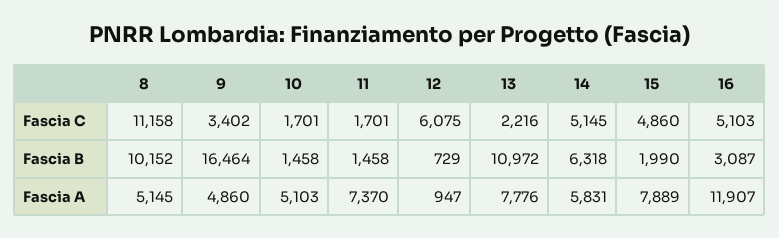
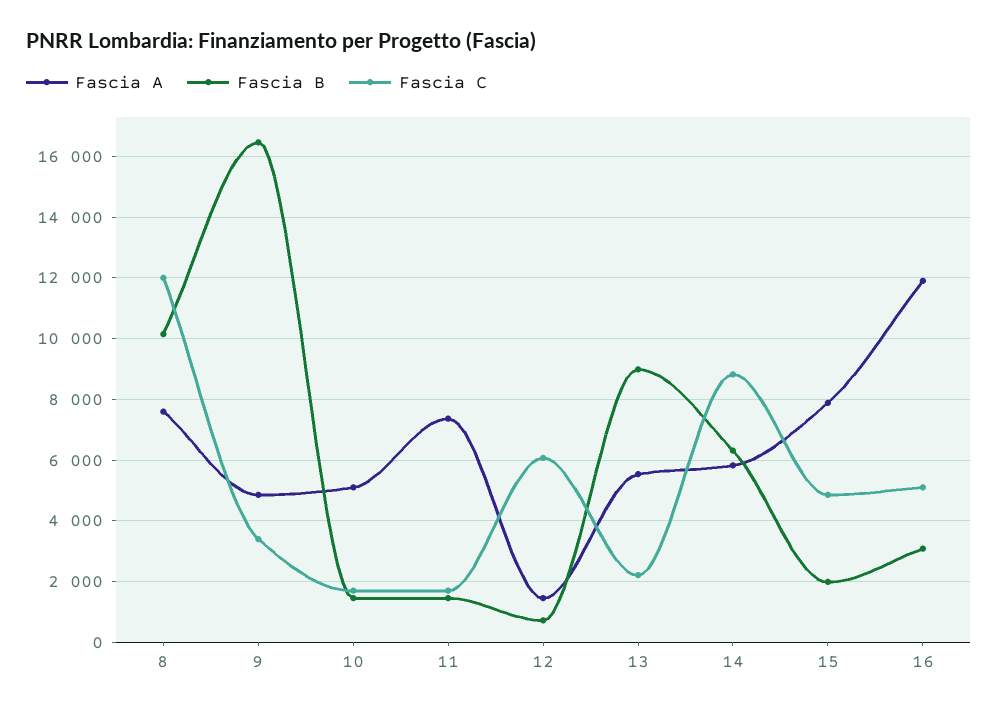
  {
    "Fascia C": {
-     "8": 11158,
+     "8": 12000,
      "9": 3402,
      "10": 1701,
      "11": 1701,
      "12": 6075,
      "13": 2216,
-     "14": 5145,
+     "14": 8800,
      "15": 4860,
      "16": 5103
    },
    "Fascia B": {
      "8": 10152,
      "9": 16464,
      "10": 1458,
      "11": 1458,
      "12": 729,
-     "13": 10972,
+     "13": 9000,
      "14": 6318,
      "15": 1990,
      "16": 3087
    },
    "Fascia A": {
-     "8": 5145,
+     "8": 7600,
      "9": 4860,
      "10": 5103,
      "11": 7370,
-     "12": 947,
+     "12": 1400,
-     "13": 7776,
+     "13": 5600,
      "14": 5831,
      "15": 7889,
      "16": 11907
    }
  }

